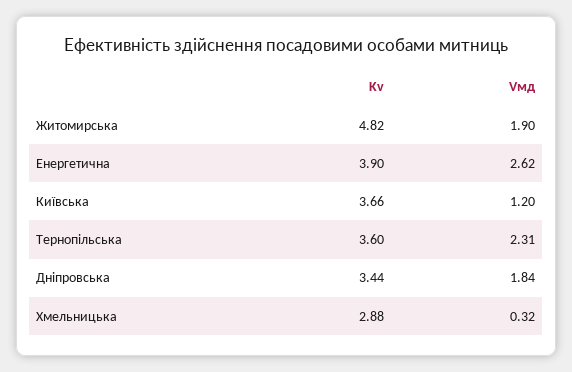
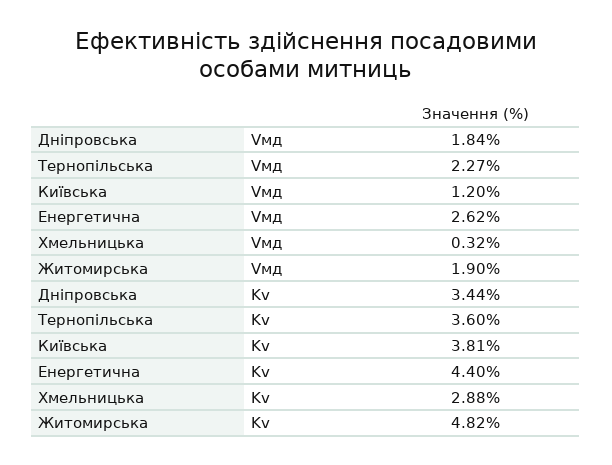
  {
    "Kv": {
      "Житомирська": 4.82,
-     "Енергетична": 3.9,
+     "Енергетична": 4.4,
-     "Київська": 3.66,
+     "Київська": 3.81,
      "Тернопільська": 3.6,
      "Дніпровська": 3.44,
      "Хмельницька": 2.88
    },
    "Vмд": {
      "Житомирська": 1.9,
      "Енергетична": 2.62,
      "Київська": 1.2,
-     "Тернопільська": 2.31,
+     "Тернопільська": 2.27,
      "Дніпровська": 1.84,
      "Хмельницька": 0.32
    }
  }

